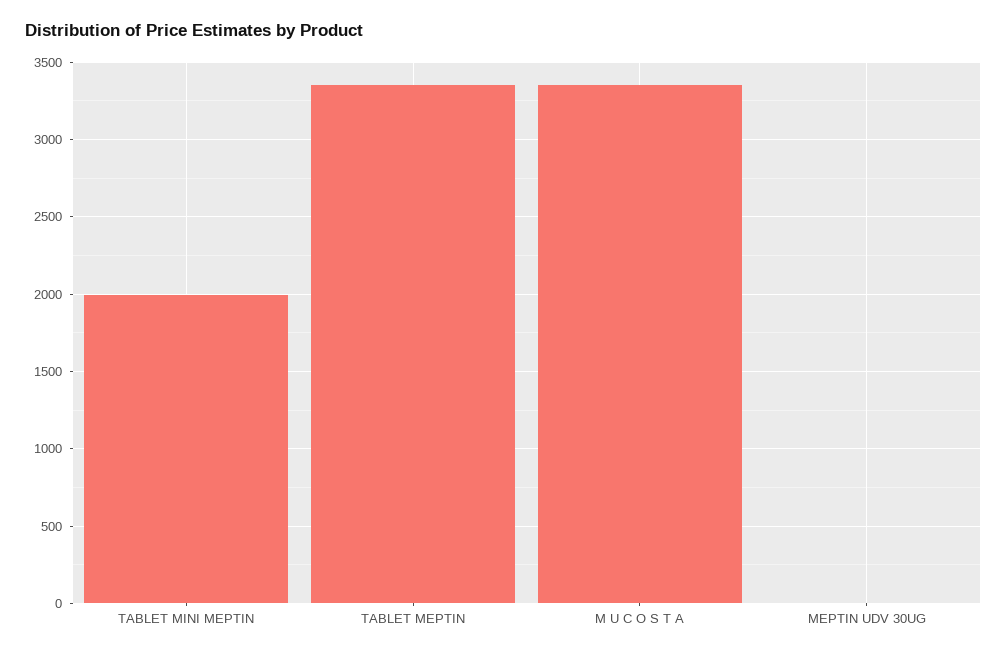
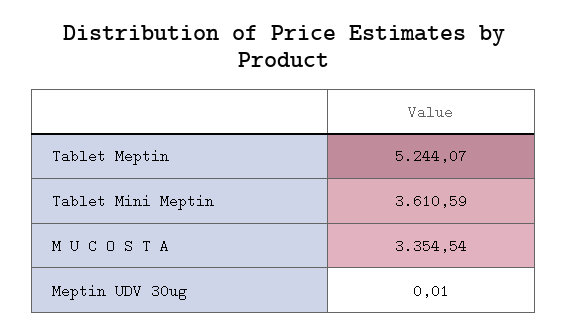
  {
-   "TABLET MINI MEPTIN": 2000,
+   "TABLET MINI MEPTIN": 3610.59,
-   "TABLET MEPTIN": 3350,
+   "TABLET MEPTIN": 5244.07,
    "M U C O S T A": 3354.54,
    "MEPTIN UDV 30UG": 0.01
  }

